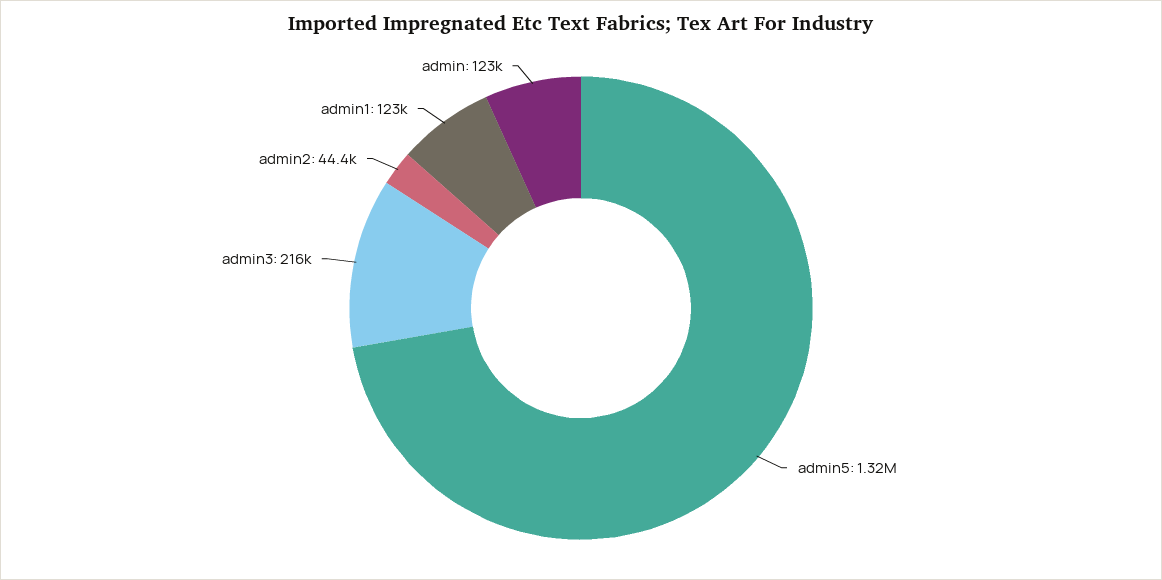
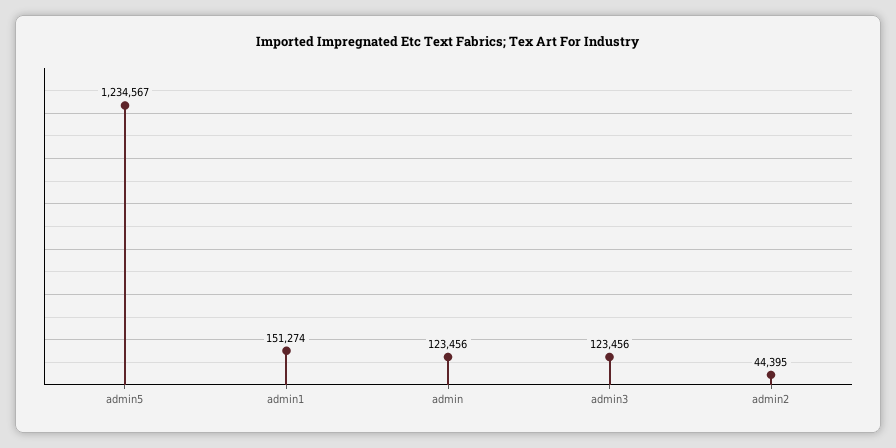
  {
-   "admin5": 1320000,
+   "admin5": 1234567,
-   "admin3": 216000,
+   "admin3": 123456,
    "admin2": 44395,
-   "admin1": 123000,
+   "admin1": 151274,
    "admin": 123456
  }

